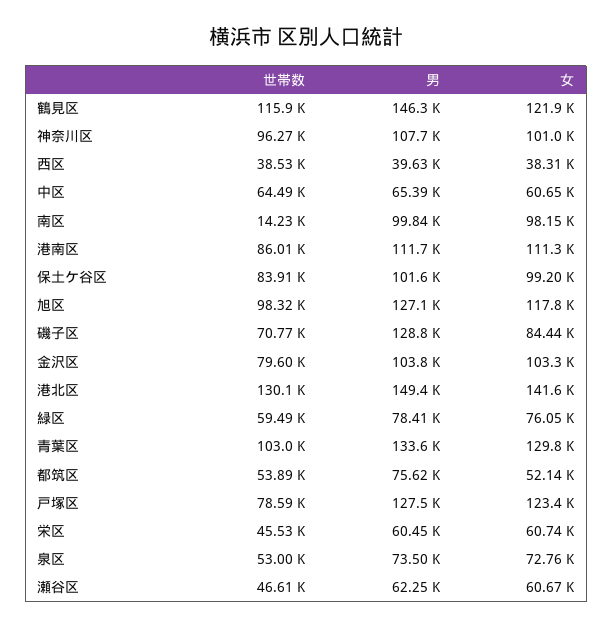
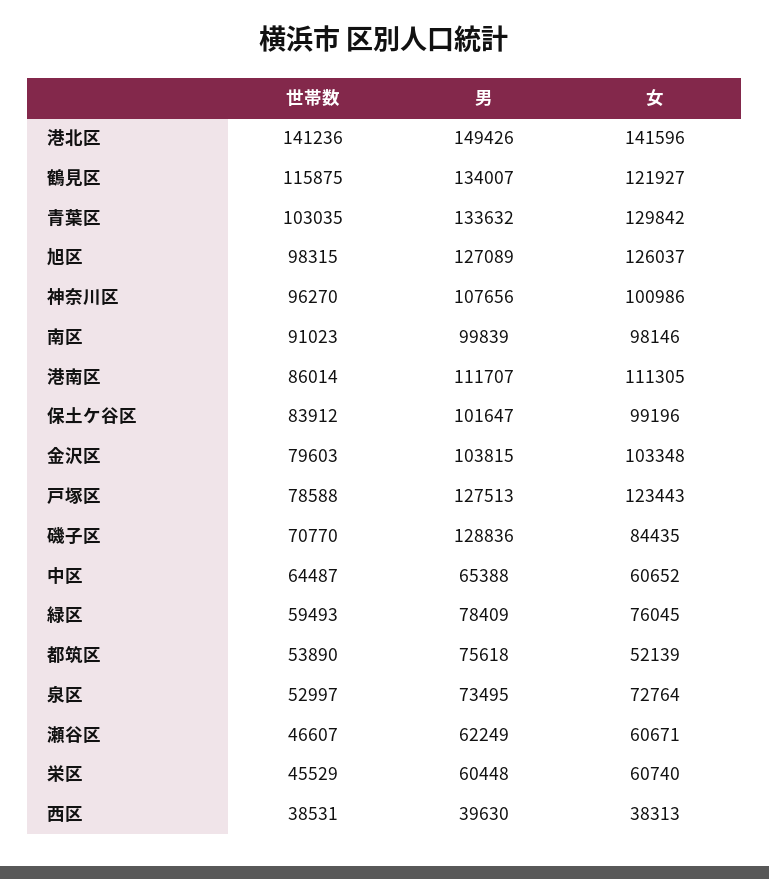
  {
    "世帯数": {
      "鶴見区": 115875,
      "神奈川区": 96270,
      "西区": 38531,
      "中区": 64487,
-     "南区": 14230,
+     "南区": 91023,
      "港南区": 86014,
      "保土ケ谷区": 83912,
      "旭区": 98315,
      "磯子区": 70770,
      "金沢区": 79603,
-     "港北区": 130100,
+     "港北区": 141236,
      "緑区": 59493,
      "青葉区": 103035,
      "都筑区": 53890,
      "戸塚区": 78588,
      "栄区": 45529,
      "泉区": 52997,
      "瀬谷区": 46607
    },
    "男": {
-     "鶴見区": 146300,
+     "鶴見区": 134007,
      "神奈川区": 107656,
      "西区": 39630,
      "中区": 65388,
      "南区": 99839,
      "港南区": 111707,
      "保土ケ谷区": 101647,
      "旭区": 127089,
      "磯子区": 128836,
      "金沢区": 103815,
      "港北区": 149426,
      "緑区": 78409,
      "青葉区": 133632,
      "都筑区": 75618,
      "戸塚区": 127513,
      "栄区": 60448,
      "泉区": 73495,
      "瀬谷区": 62249
    },
    "女": {
      "鶴見区": 121927,
      "神奈川区": 100986,
      "西区": 38313,
      "中区": 60652,
      "南区": 98146,
      "港南区": 111305,
      "保土ケ谷区": 99196,
-     "旭区": 117800,
+     "旭区": 126037,
      "磯子区": 84435,
      "金沢区": 103348,
      "港北区": 141596,
      "緑区": 76045,
      "青葉区": 129842,
      "都筑区": 52139,
      "戸塚区": 123443,
      "栄区": 60740,
      "泉区": 72764,
      "瀬谷区": 60671
    }
  }

